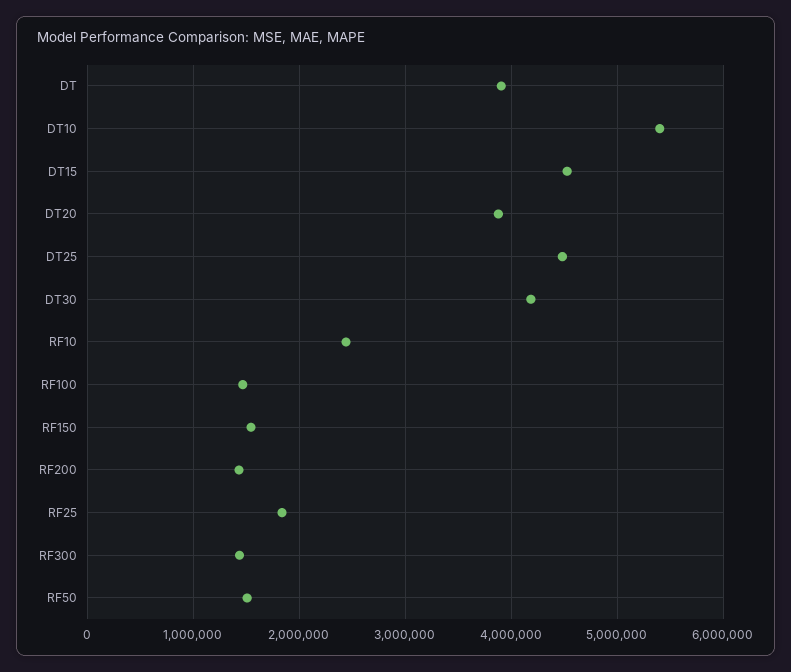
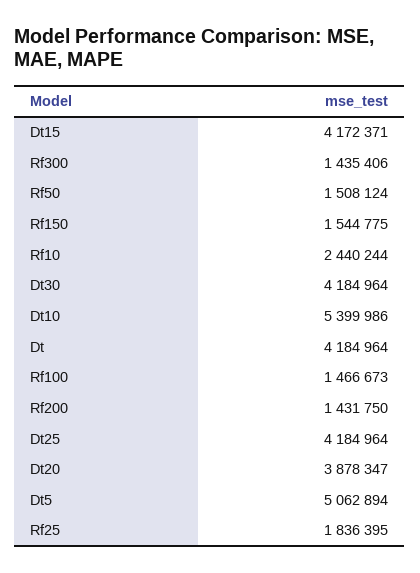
  {
-   "DT": 3900000,
+   "DT": 4184964,
    "DT10": 5399986,
-   "DT15": 4500000,
+   "DT15": 4172371,
    "DT20": 3878347,
-   "DT25": 4500000,
+   "DT25": 4184964,
    "DT30": 4184964,
    "RF10": 2440244,
    "RF100": 1466673,
    "RF150": 1544775,
    "RF200": 1431750,
    "RF25": 1836395,
    "RF300": 1435406,
-   "RF50": 1508124
+   "RF50": 1508124,
+   "Dt5": 5062894
  }

